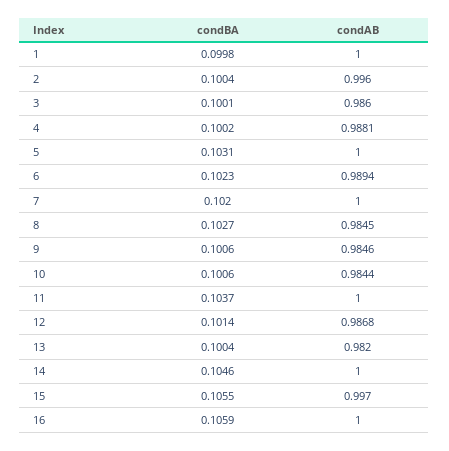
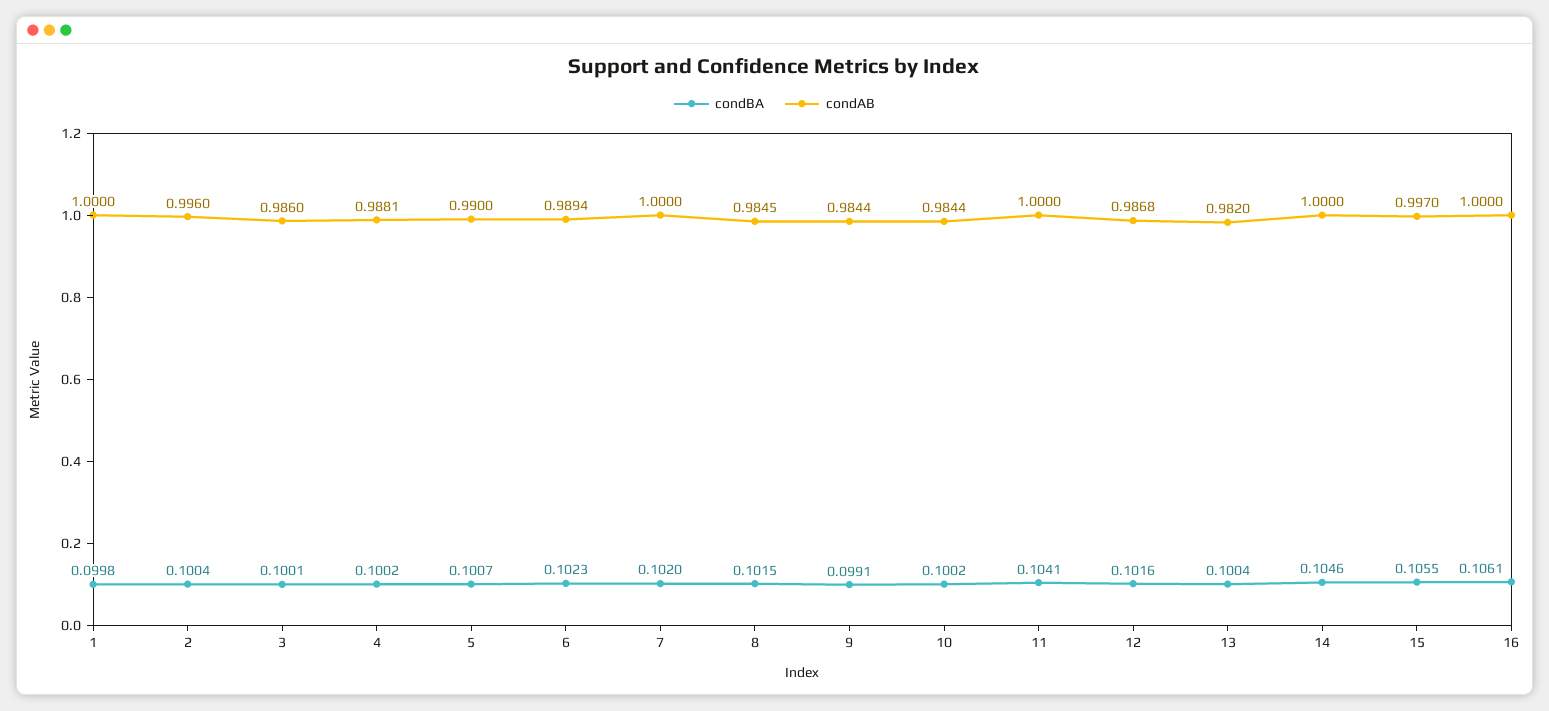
  {
    "condBA": {
      "1": 0.0998,
      "2": 0.1004,
      "3": 0.1001,
      "4": 0.1002,
-     "5": 0.1031,
+     "5": 0.1007,
      "6": 0.1023,
      "7": 0.102,
-     "8": 0.1027,
+     "8": 0.1015,
-     "9": 0.1006,
+     "9": 0.0991,
-     "10": 0.1006,
+     "10": 0.1002,
-     "11": 0.1037,
+     "11": 0.1041,
-     "12": 0.1014,
+     "12": 0.1016,
      "13": 0.1004,
      "14": 0.1046,
      "15": 0.1055,
-     "16": 0.1059
+     "16": 0.1061
    },
    "condAB": {
      "1": 1,
      "2": 0.996,
      "3": 0.986,
      "4": 0.9881,
-     "5": 1,
+     "5": 0.99,
      "6": 0.9894,
      "7": 1,
      "8": 0.9845,
-     "9": 0.9846,
+     "9": 0.9844,
      "10": 0.9844,
      "11": 1,
      "12": 0.9868,
      "13": 0.982,
      "14": 1,
      "15": 0.997,
      "16": 1
    }
  }

